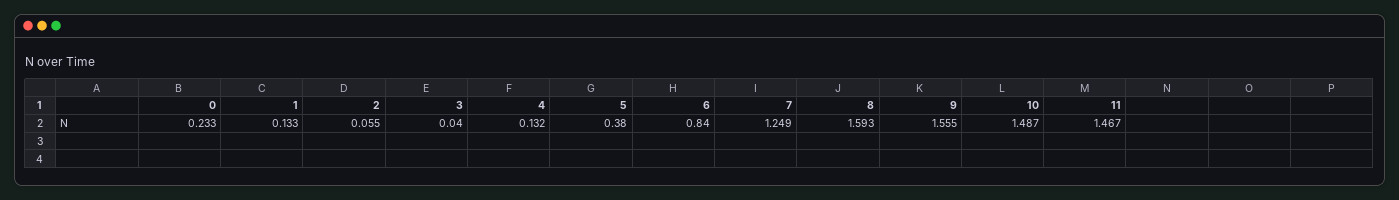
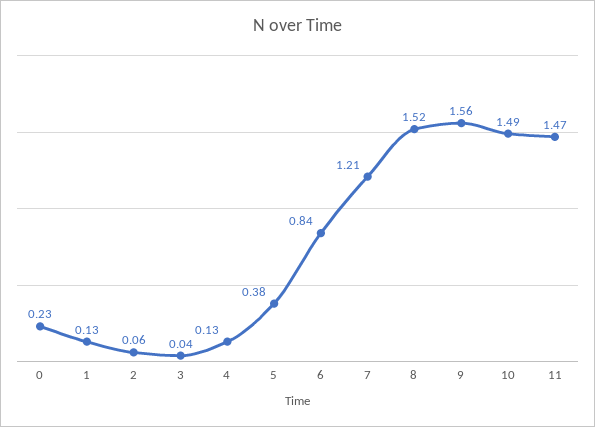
  {
    "0": 0.233,
    "1": 0.133,
    "2": 0.055,
    "3": 0.04,
    "4": 0.132,
    "5": 0.38,
    "6": 0.84,
-   "7": 1.249,
+   "7": 1.21,
-   "8": 1.593,
+   "8": 1.52,
    "9": 1.555,
    "10": 1.487,
    "11": 1.467
  }

